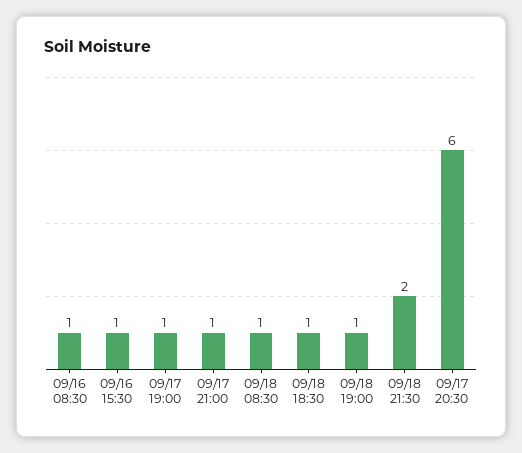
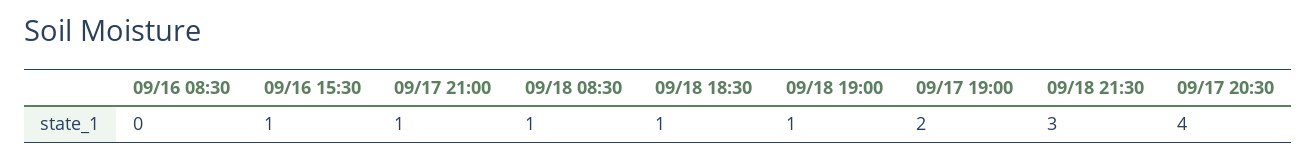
  {
-   "09/16 08:30": 1,
+   "09/16 08:30": 0,
    "09/16 15:30": 1,
-   "09/17 19:00": 1,
+   "09/17 19:00": 2,
    "09/17 21:00": 1,
    "09/18 08:30": 1,
    "09/18 18:30": 1,
    "09/18 19:00": 1,
-   "09/18 21:30": 2,
+   "09/18 21:30": 3,
-   "09/17 20:30": 6
+   "09/17 20:30": 4
  }

